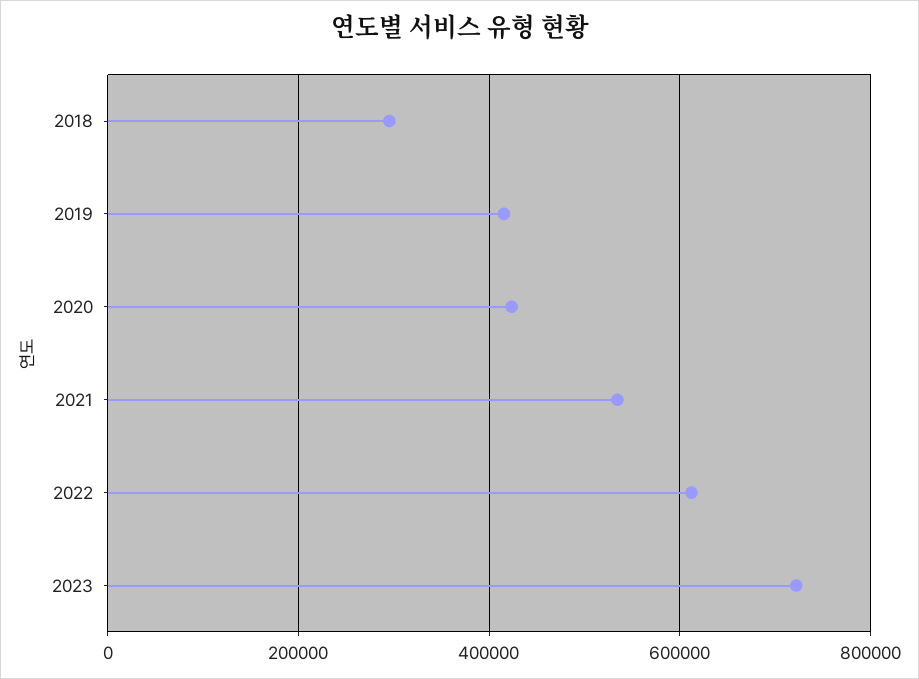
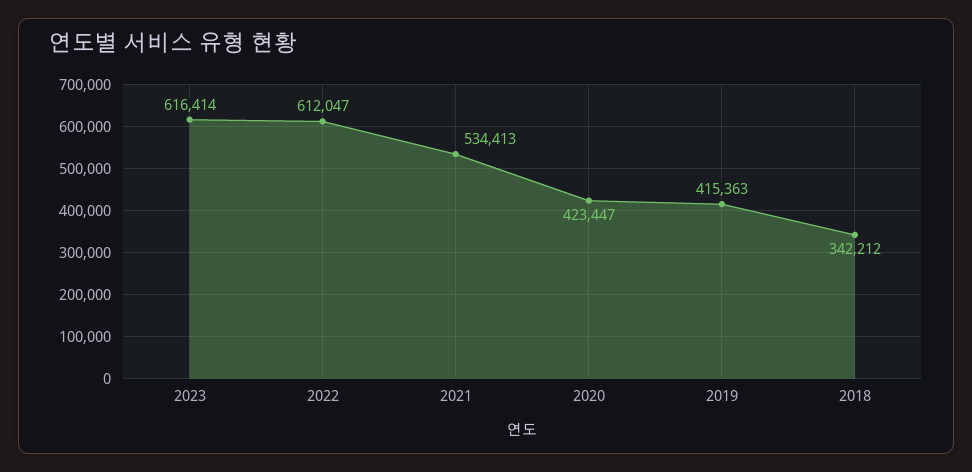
  {
-   "2018": 300000,
+   "2018": 342212,
    "2019": 415363,
    "2020": 423447,
    "2021": 534413,
    "2022": 612047,
-   "2023": 720000
+   "2023": 616414
  }

